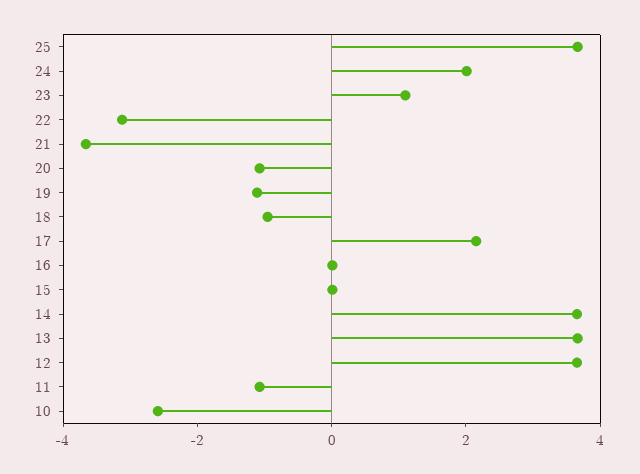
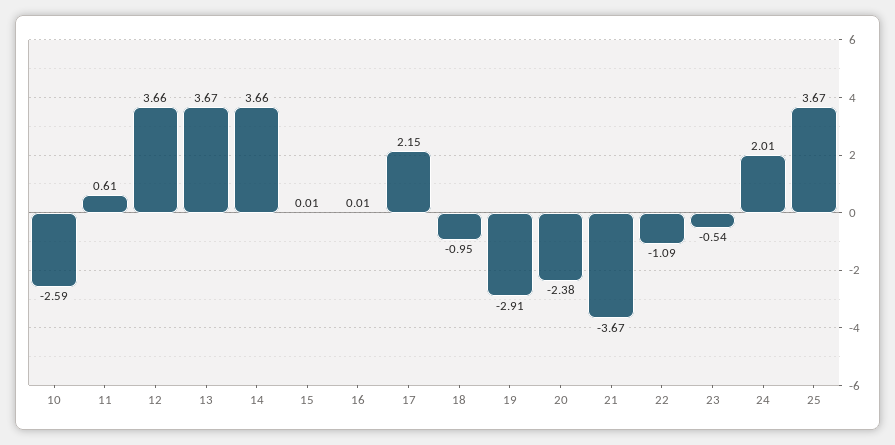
  {
    "25": 3.67,
    "24": 2.01,
-   "23": 1,
+   "23": -0.54,
-   "22": -3,
+   "22": -1.09,
    "21": -3.67,
-   "20": -1,
+   "20": -2.38,
-   "19": -1,
+   "19": -2.91,
    "18": -0.95,
    "17": 2.15,
    "16": 0.01,
    "15": 0.01,
    "14": 3.66,
    "13": 3.67,
    "12": 3.66,
-   "11": -1,
+   "11": 0.61,
    "10": -2.59
  }

